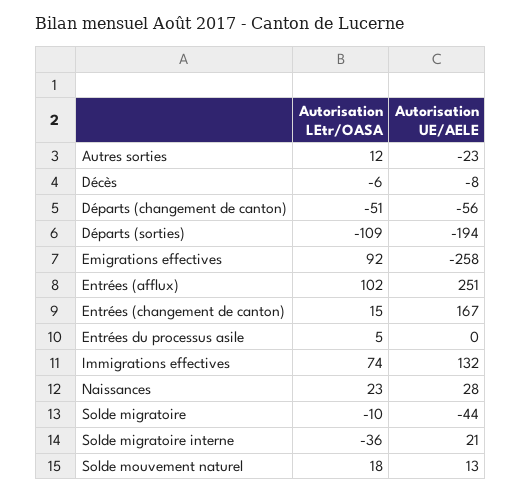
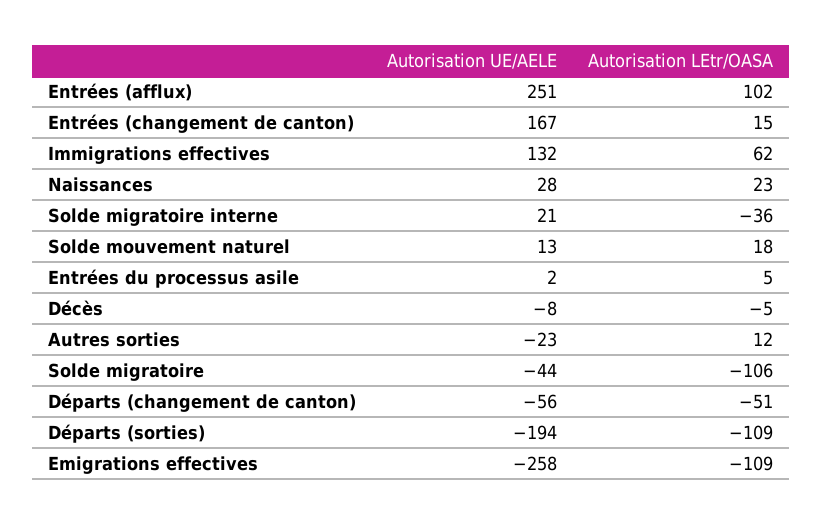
  {
    "Autorisation LEtr/OASA": {
      "Autres sorties": 12,
-     "Décès": -6,
+     "Décès": -5,
      "Départs (changement de canton)": -51,
      "Départs (sorties)": -109,
-     "Emigrations effectives": 92,
+     "Emigrations effectives": -109,
      "Entrées (afflux)": 102,
      "Entrées (changement de canton)": 15,
      "Entrées du processus asile": 5,
-     "Immigrations effectives": 74,
+     "Immigrations effectives": 62,
      "Naissances": 23,
-     "Solde migratoire": -10,
+     "Solde migratoire": -106,
      "Solde migratoire interne": -36,
      "Solde mouvement naturel": 18
    },
    "Autorisation UE/AELE": {
      "Autres sorties": -23,
      "Décès": -8,
      "Départs (changement de canton)": -56,
      "Départs (sorties)": -194,
      "Emigrations effectives": -258,
      "Entrées (afflux)": 251,
      "Entrées (changement de canton)": 167,
-     "Entrées du processus asile": 0,
+     "Entrées du processus asile": 2,
      "Immigrations effectives": 132,
      "Naissances": 28,
      "Solde migratoire": -44,
      "Solde migratoire interne": 21,
      "Solde mouvement naturel": 13
    }
  }

